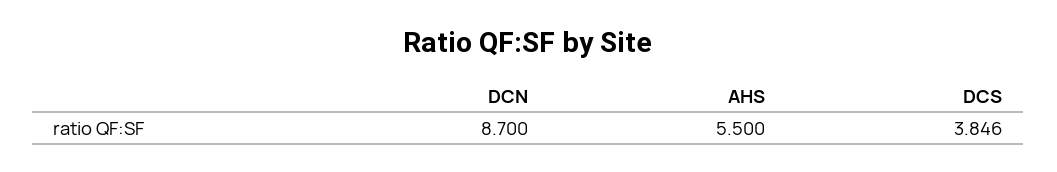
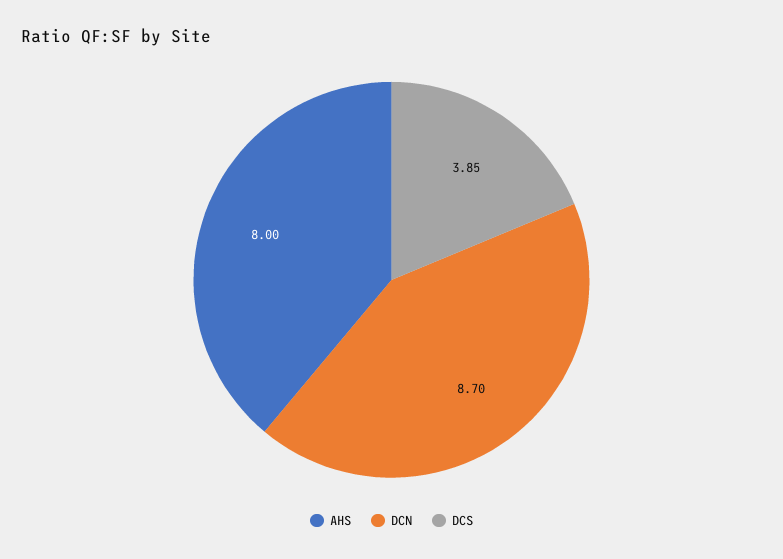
  {
    "DCN": 8.7,
-   "AHS": 5.5,
+   "AHS": 8,
    "DCS": 3.846
  }

